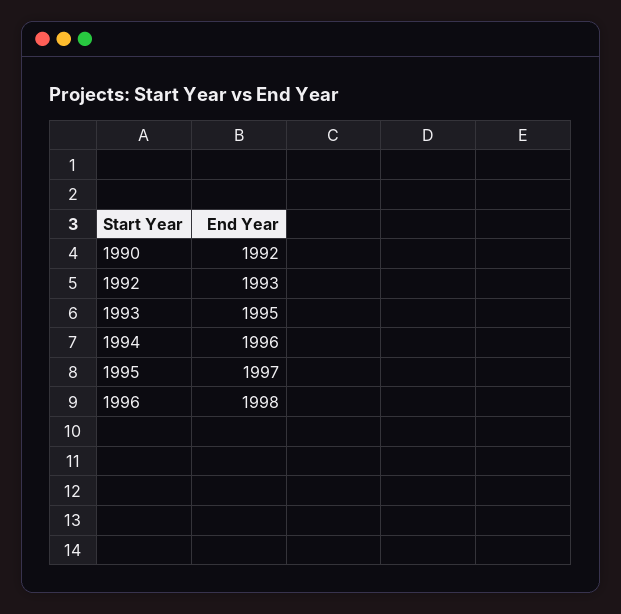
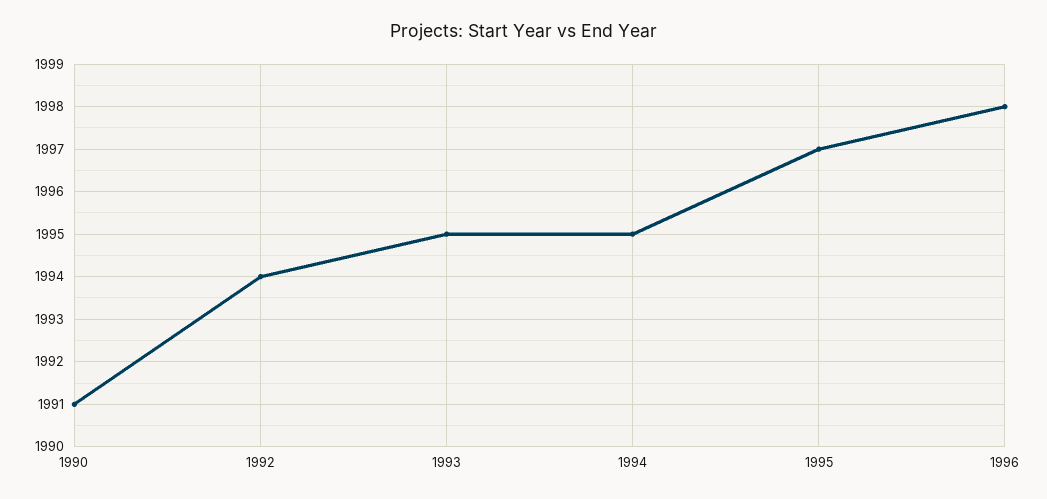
  {
-   "1990": 1992,
+   "1990": 1991,
-   "1992": 1993,
+   "1992": 1994,
    "1993": 1995,
-   "1994": 1996,
+   "1994": 1995,
    "1995": 1997,
    "1996": 1998
  }

